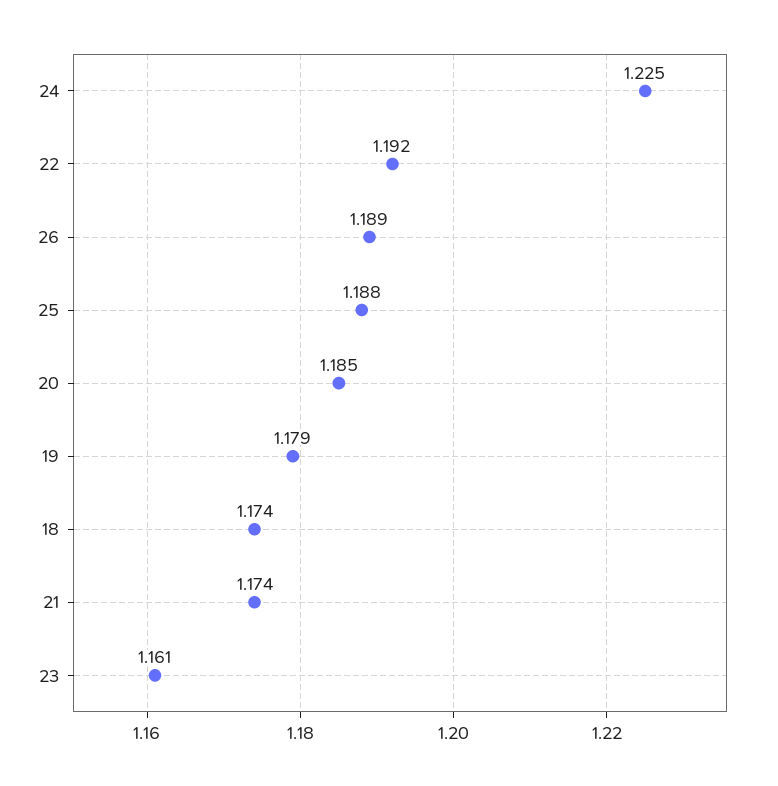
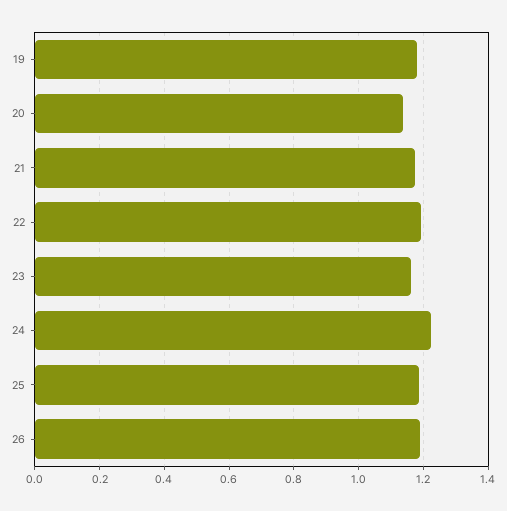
  {
    "24": 1.225,
    "22": 1.192,
    "26": 1.189,
    "25": 1.188,
-   "20": 1.185,
+   "20": 1.14,
    "19": 1.179,
-   "18": 1.174,
    "21": 1.174,
    "23": 1.161
  }

